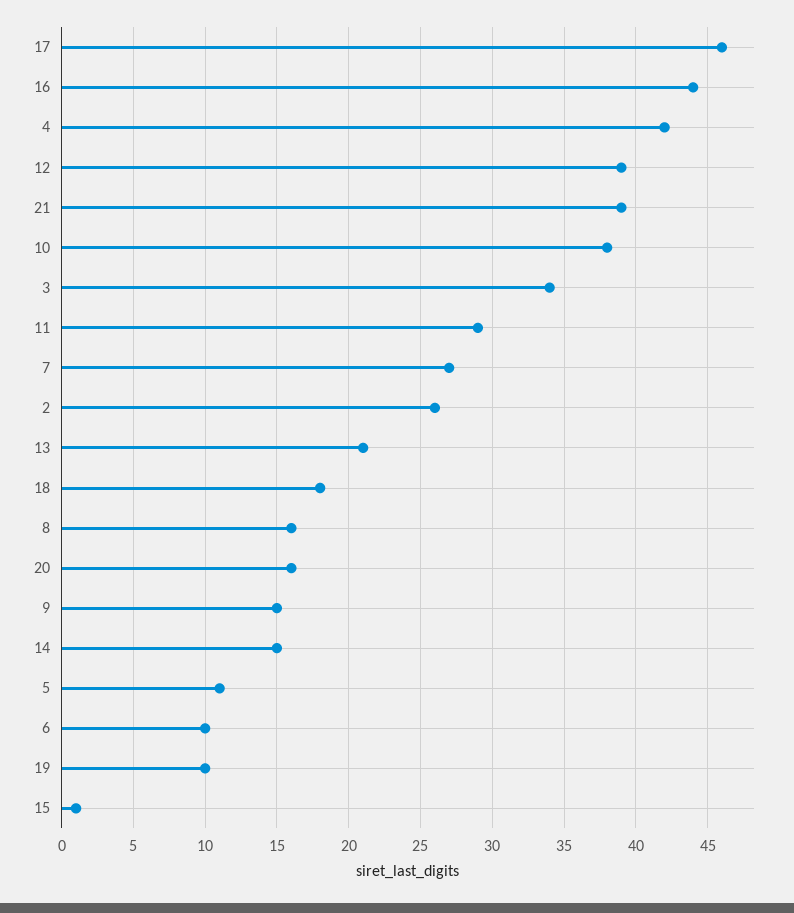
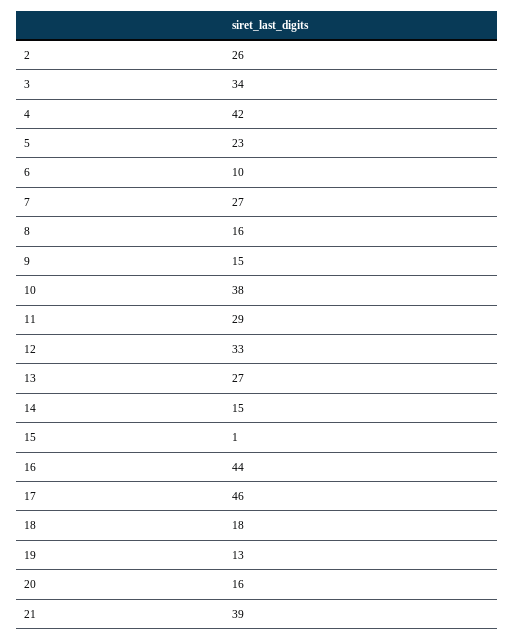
  {
    "17": 46,
    "16": 44,
    "4": 42,
-   "12": 39,
+   "12": 33,
    "21": 39,
    "10": 38,
    "3": 34,
    "11": 29,
    "7": 27,
    "2": 26,
-   "13": 21,
+   "13": 27,
    "18": 18,
    "8": 16,
    "20": 16,
    "9": 15,
    "14": 15,
-   "5": 11,
+   "5": 23,
    "6": 10,
-   "19": 10,
+   "19": 13,
    "15": 1
  }

